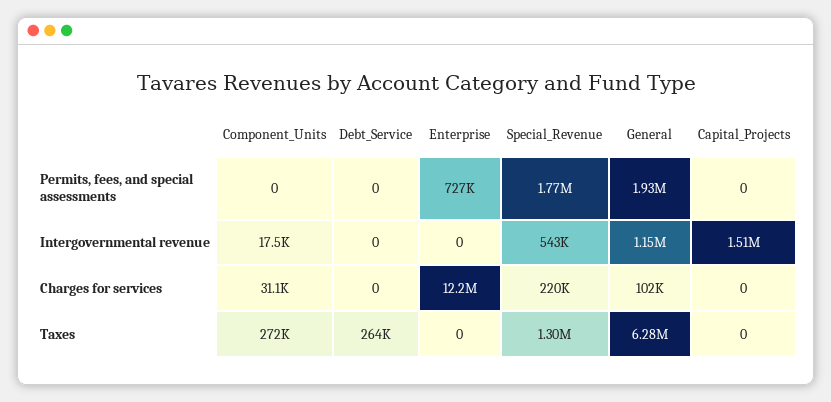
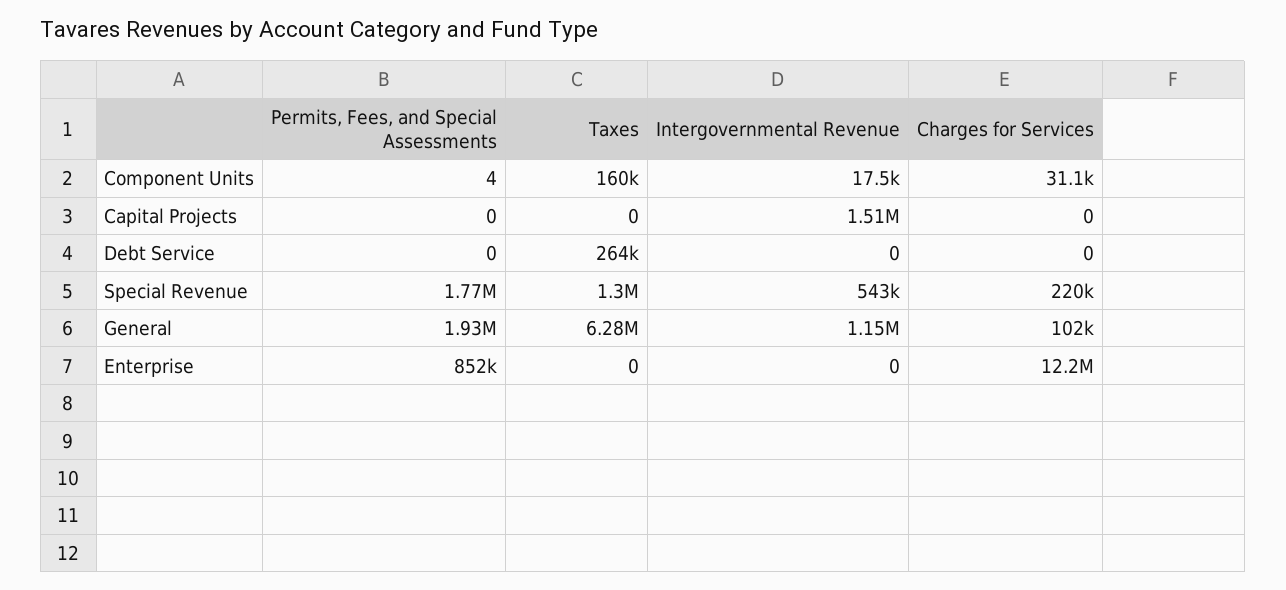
  {
    "Component_Units": {
-     "Permits, fees, and special assessments": 0,
+     "Permits, fees, and special assessments": 4,
      "Intergovernmental revenue": 17500,
      "Charges for services": 31100,
-     "Taxes": 272000
+     "Taxes": 160000
    },
    "Debt_Service": {
      "Permits, fees, and special assessments": 0,
      "Intergovernmental revenue": 0,
      "Charges for services": 0,
      "Taxes": 264000
    },
    "Enterprise": {
-     "Permits, fees, and special assessments": 727000,
+     "Permits, fees, and special assessments": 852000,
      "Intergovernmental revenue": 0,
      "Charges for services": 12200000,
      "Taxes": 0
    },
    "Special_Revenue": {
      "Permits, fees, and special assessments": 1770000,
      "Intergovernmental revenue": 543000,
      "Charges for services": 220000,
      "Taxes": 1300000
    },
    "General": {
      "Permits, fees, and special assessments": 1930000,
      "Intergovernmental revenue": 1150000,
      "Charges for services": 102000,
      "Taxes": 6280000
    },
    "Capital_Projects": {
      "Permits, fees, and special assessments": 0,
      "Intergovernmental revenue": 1510000,
      "Charges for services": 0,
      "Taxes": 0
    }
  }

